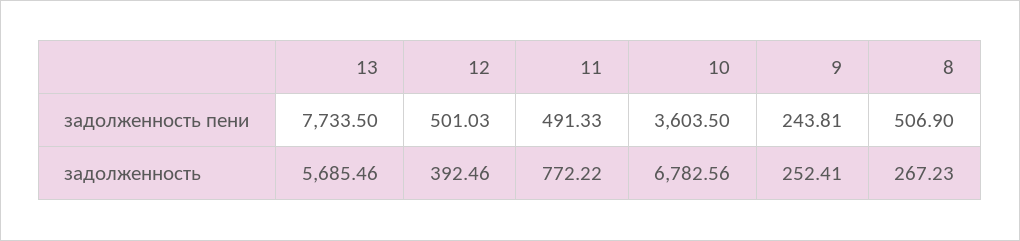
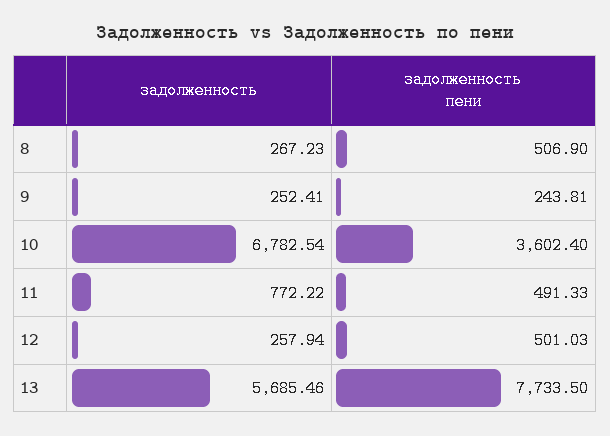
  {
    "13": {
      "задолженность пени": 7733.5,
      "задолженность": 5685.46
    },
    "12": {
      "задолженность пени": 501.03,
-     "задолженность": 392.46
+     "задолженность": 257.94
    },
    "11": {
      "задолженность пени": 491.33,
      "задолженность": 772.22
    },
    "10": {
-     "задолженность пени": 3603.5,
+     "задолженность пени": 3602.4,
-     "задолженность": 6782.56
+     "задолженность": 6782.54
    },
    "9": {
      "задолженность пени": 243.81,
      "задолженность": 252.41
    },
    "8": {
      "задолженность пени": 506.9,
      "задолженность": 267.23
    }
  }

